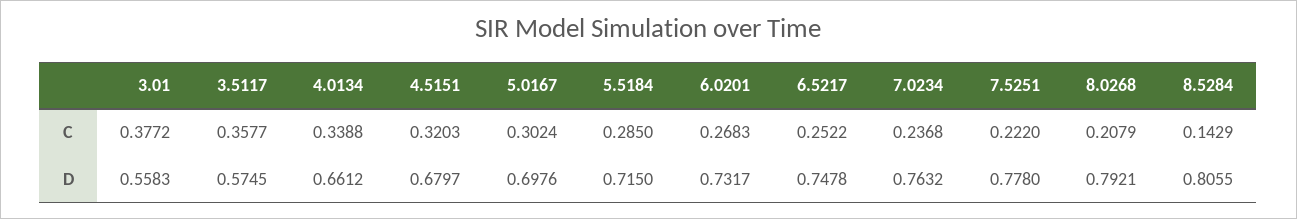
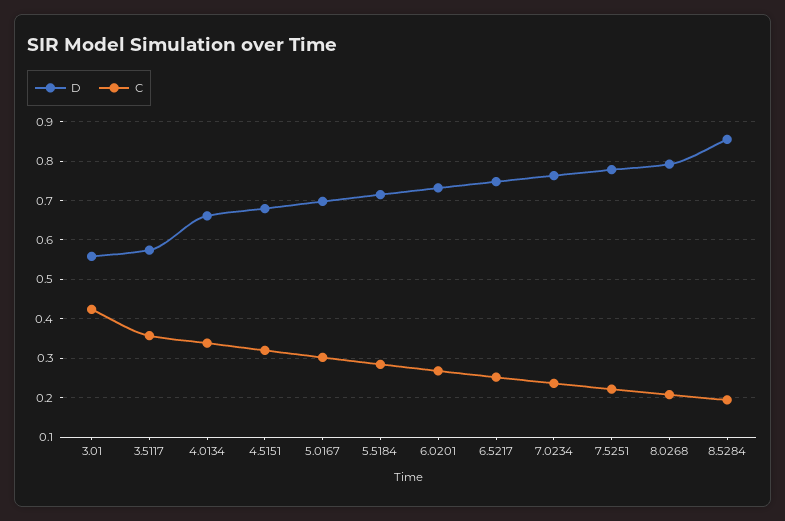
  {
    "C": {
-     "3.01": 0.3772,
+     "3.01": 0.42,
      "3.5117": 0.3577,
      "4.0134": 0.3388,
      "4.5151": 0.3203,
      "5.0167": 0.3024,
      "5.5184": 0.285,
      "6.0201": 0.2683,
      "6.5217": 0.2522,
      "7.0234": 0.2368,
      "7.5251": 0.222,
      "8.0268": 0.2079,
-     "8.5284": 0.1429
+     "8.5284": 0.2
    },
    "D": {
      "3.01": 0.5583,
      "3.5117": 0.5745,
      "4.0134": 0.6612,
      "4.5151": 0.6797,
      "5.0167": 0.6976,
      "5.5184": 0.715,
      "6.0201": 0.7317,
      "6.5217": 0.7478,
      "7.0234": 0.7632,
      "7.5251": 0.778,
      "8.0268": 0.7921,
-     "8.5284": 0.8055
+     "8.5284": 0.86
    }
  }

